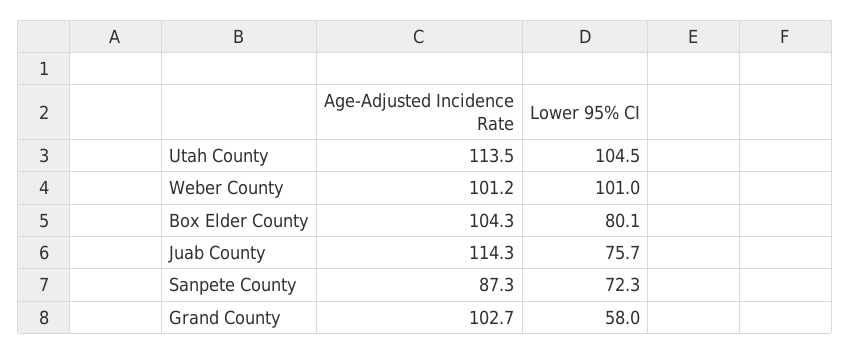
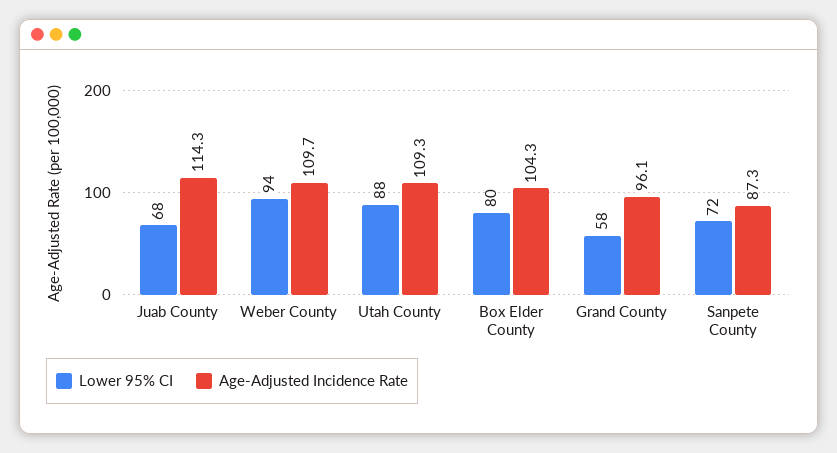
  {
    "Age-Adjusted Incidence Rate": {
-     "Utah County": 113.5,
+     "Utah County": 109.3,
-     "Weber County": 101.2,
+     "Weber County": 109.7,
      "Box Elder County": 104.3,
      "Juab County": 114.3,
      "Sanpete County": 87.3,
-     "Grand County": 102.7
+     "Grand County": 96.1
    },
    "Lower 95% CI": {
-     "Utah County": 104.5,
+     "Utah County": 88,
-     "Weber County": 101,
+     "Weber County": 94,
      "Box Elder County": 80.1,
-     "Juab County": 75.7,
+     "Juab County": 68,
      "Sanpete County": 72.3,
      "Grand County": 58
    }
  }

